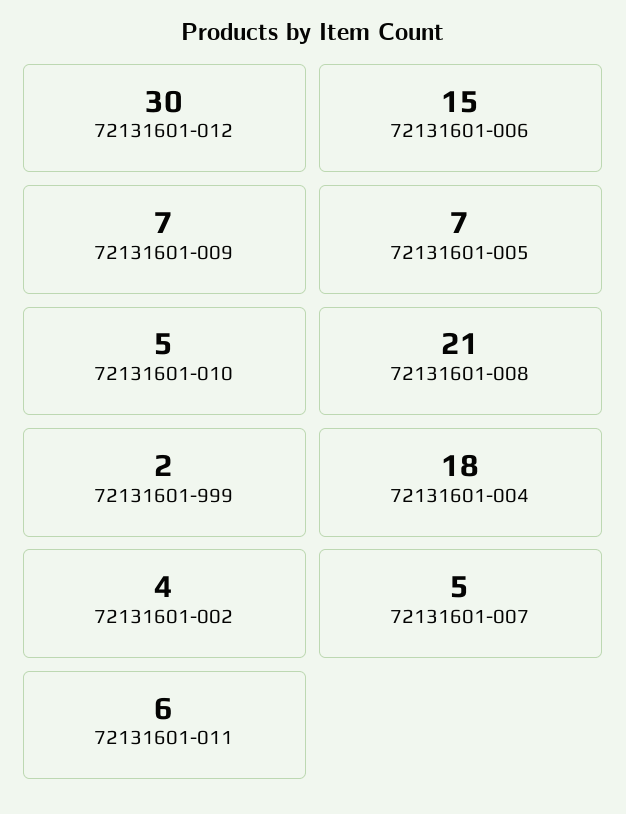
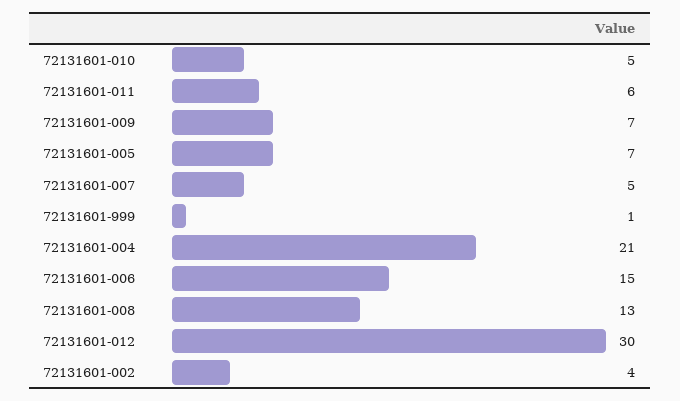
  {
    "72131601-012": 30,
    "72131601-006": 15,
    "72131601-009": 7,
    "72131601-005": 7,
    "72131601-010": 5,
-   "72131601-008": 21,
+   "72131601-008": 13,
-   "72131601-999": 2,
+   "72131601-999": 1,
-   "72131601-004": 18,
+   "72131601-004": 21,
    "72131601-002": 4,
    "72131601-007": 5,
    "72131601-011": 6
  }

